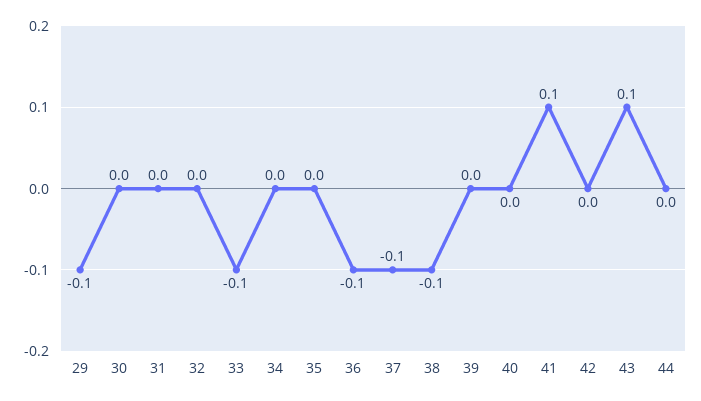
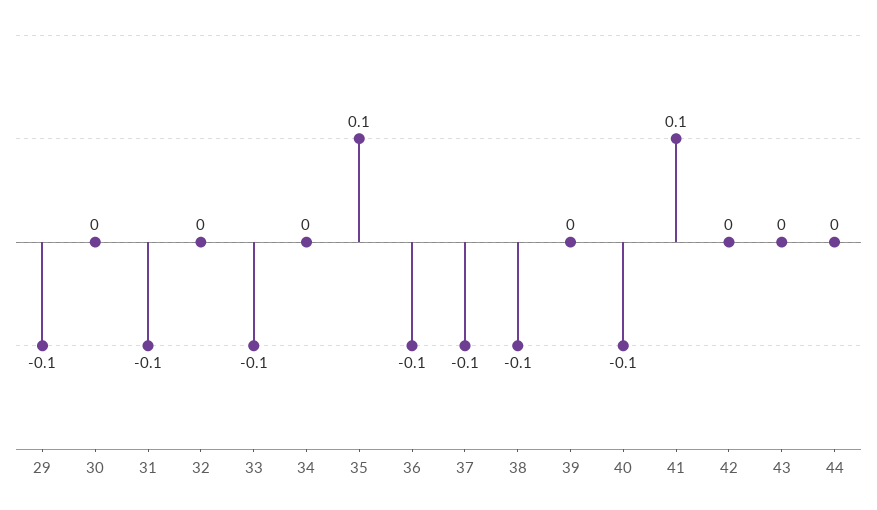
  {
    "29": -0.1,
    "30": 0,
-   "31": 0,
+   "31": -0.1,
    "32": 0,
    "33": -0.1,
    "34": 0,
-   "35": 0,
+   "35": 0.1,
    "36": -0.1,
    "37": -0.1,
    "38": -0.1,
    "39": 0,
-   "40": 0,
+   "40": -0.1,
    "41": 0.1,
    "42": 0,
-   "43": 0.1,
+   "43": 0,
    "44": 0
  }

